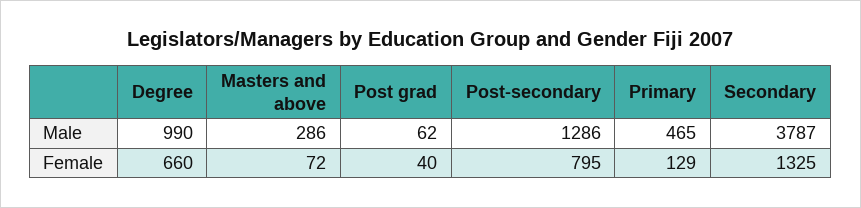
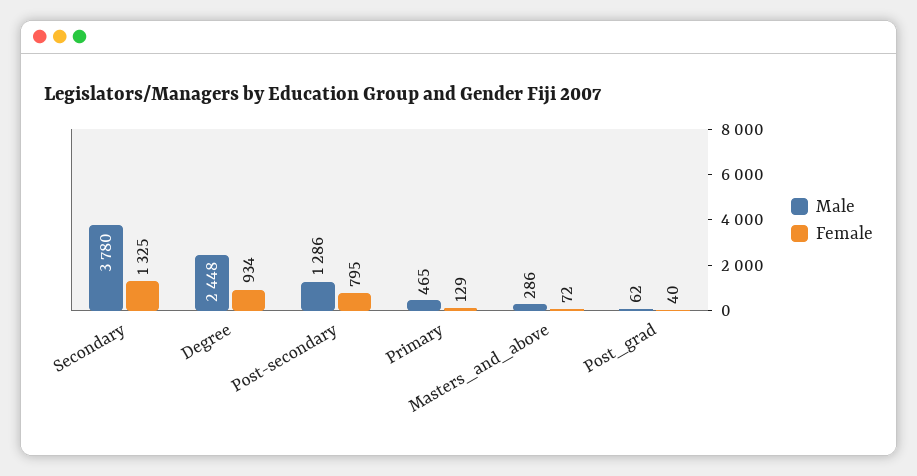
  {
    "Male": {
-     "Degree": 990,
+     "Degree": 2448,
      "Masters and above": 286,
      "Post grad": 62,
      "Post-secondary": 1286,
      "Primary": 465,
-     "Secondary": 3787
+     "Secondary": 3780
    },
    "Female": {
-     "Degree": 660,
+     "Degree": 934,
      "Masters and above": 72,
      "Post grad": 40,
      "Post-secondary": 795,
      "Primary": 129,
      "Secondary": 1325
    }
  }

